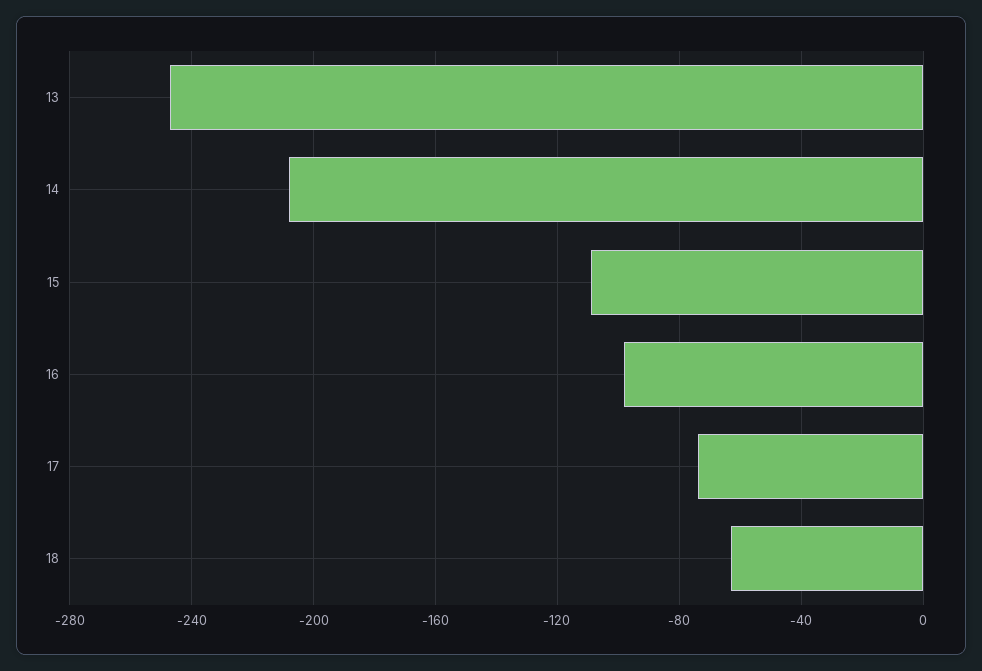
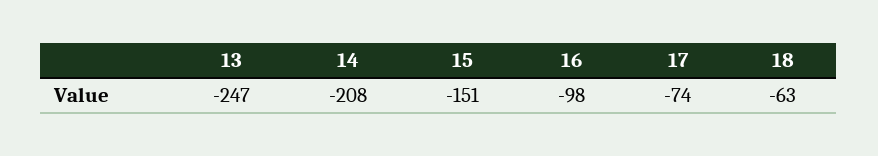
  {
    "13": -247,
    "14": -208,
-   "15": -110,
+   "15": -151,
    "16": -98,
    "17": -74,
    "18": -63
  }

